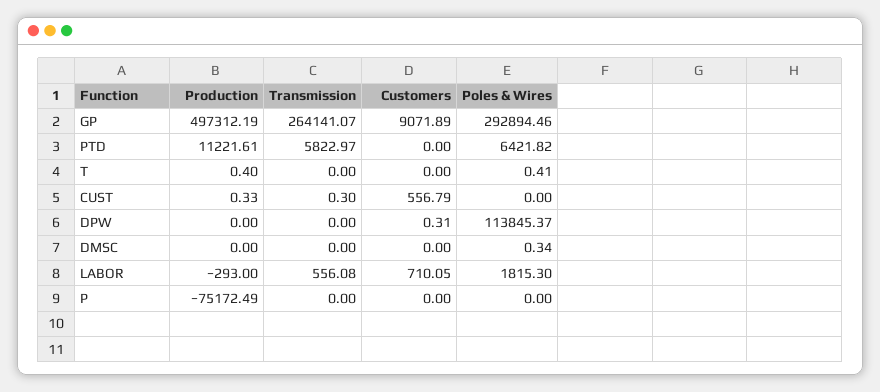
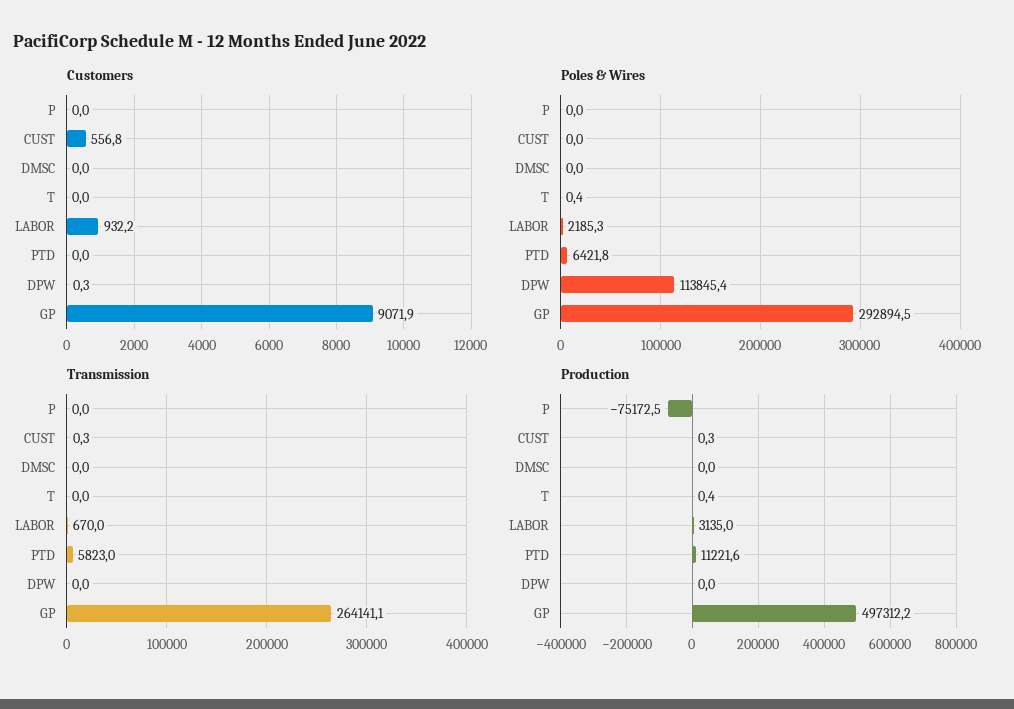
  {
    "Production": {
      "GP": 497312.19,
      "PTD": 11221.61,
      "T": 0.4,
      "CUST": 0.33,
      "DPW": 0,
      "DMSC": 0,
-     "LABOR": -293,
+     "LABOR": 3135,
      "P": -75172.49
    },
    "Transmission": {
      "GP": 264141.07,
      "PTD": 5822.97,
      "T": 0,
      "CUST": 0.3,
      "DPW": 0,
      "DMSC": 0,
-     "LABOR": 556.08,
+     "LABOR": 670,
      "P": 0
    },
    "Customers": {
      "GP": 9071.89,
      "PTD": 0,
      "T": 0,
      "CUST": 556.79,
      "DPW": 0.31,
      "DMSC": 0,
-     "LABOR": 710.05,
+     "LABOR": 932.2,
      "P": 0
    },
    "Poles & Wires": {
      "GP": 292894.46,
      "PTD": 6421.82,
      "T": 0.41,
      "CUST": 0,
      "DPW": 113845.37,
-     "DMSC": 0.34,
+     "DMSC": 0,
-     "LABOR": 1815.3,
+     "LABOR": 2185.3,
      "P": 0
    }
  }

